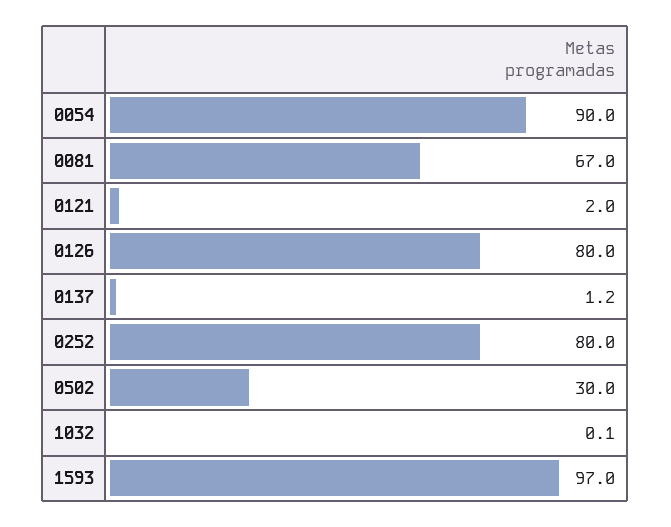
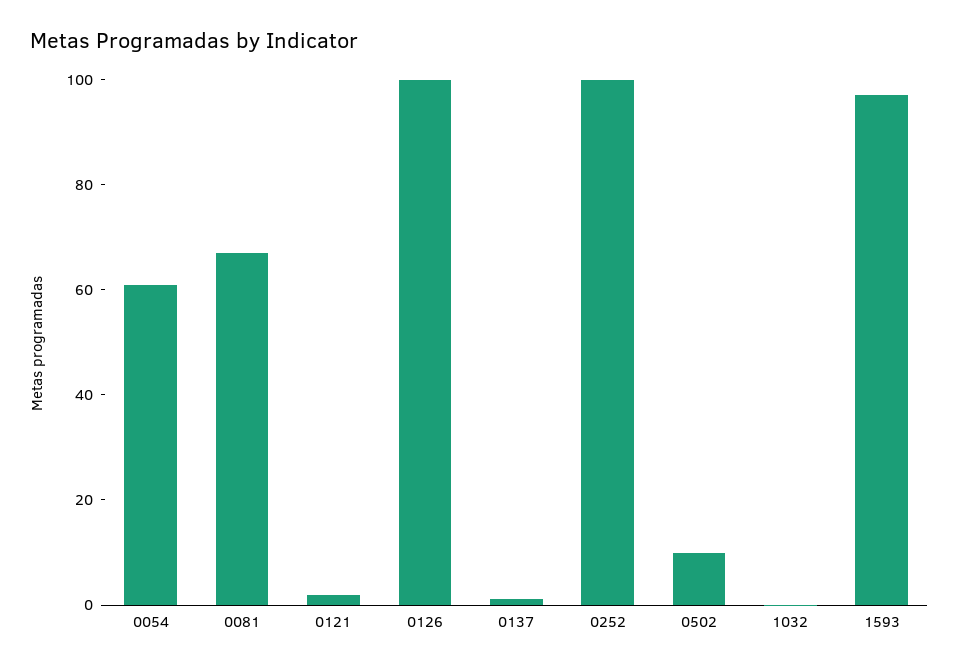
  {
-   "0054": 90,
+   "0054": 60,
    "0081": 67,
    "0121": 2,
-   "0126": 80,
+   "0126": 100,
    "0137": 1.2,
-   "0252": 80,
+   "0252": 100,
-   "0502": 30,
+   "0502": 10,
    "1032": 0.1,
    "1593": 97
  }

